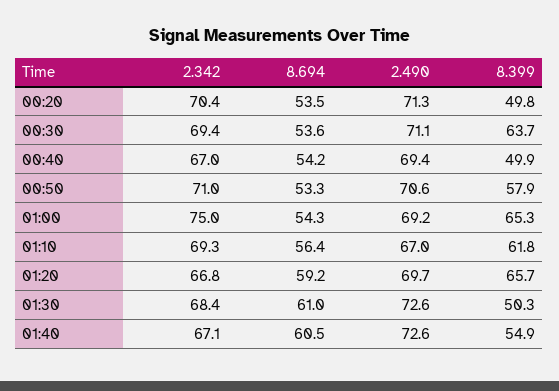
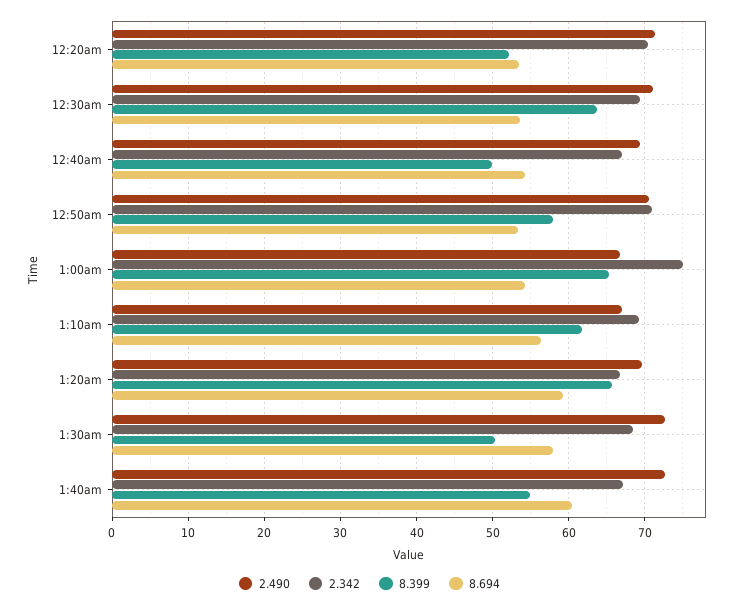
  {
    "2.342": {
      "00:20": 70.4,
      "00:30": 69.4,
      "00:40": 67,
      "00:50": 71,
      "01:00": 75,
      "01:10": 69.3,
      "01:20": 66.8,
      "01:30": 68.4,
      "01:40": 67.1
    },
    "8.694": {
      "00:20": 53.5,
      "00:30": 53.6,
      "00:40": 54.2,
      "00:50": 53.3,
      "01:00": 54.3,
      "01:10": 56.4,
      "01:20": 59.2,
-     "01:30": 61,
+     "01:30": 58,
      "01:40": 60.5
    },
    "2.490": {
      "00:20": 71.3,
      "00:30": 71.1,
      "00:40": 69.4,
      "00:50": 70.6,
-     "01:00": 69.2,
+     "01:00": 67,
      "01:10": 67,
      "01:20": 69.7,
      "01:30": 72.6,
      "01:40": 72.6
    },
    "8.399": {
-     "00:20": 49.8,
+     "00:20": 52,
      "00:30": 63.7,
      "00:40": 49.9,
      "00:50": 57.9,
      "01:00": 65.3,
      "01:10": 61.8,
      "01:20": 65.7,
      "01:30": 50.3,
      "01:40": 54.9
    }
  }

